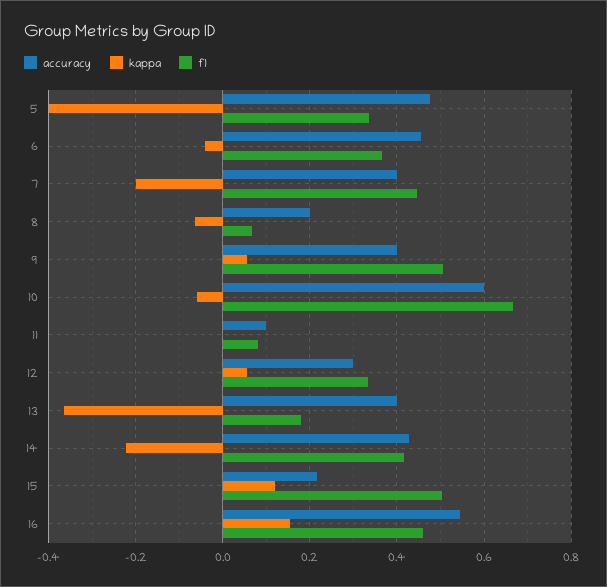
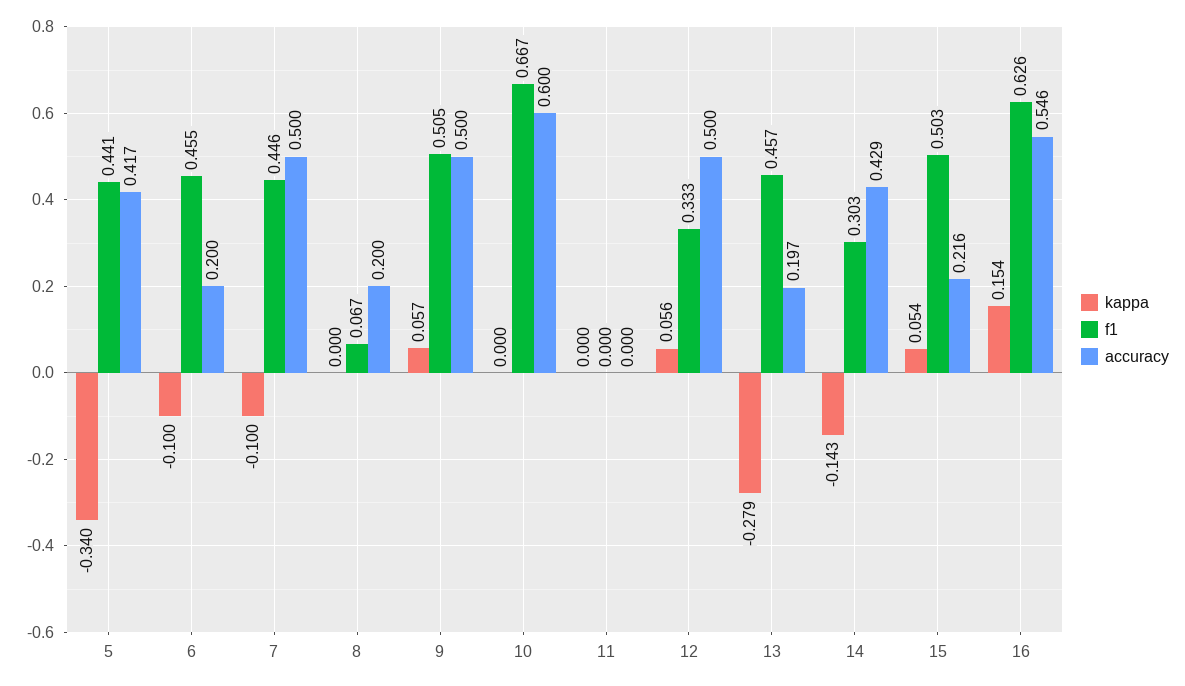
  {
    "accuracy": {
-     "5": 0.48,
+     "5": 0.417,
-     "6": 0.46,
+     "6": 0.2,
-     "7": 0.4,
+     "7": 0.5,
      "8": 0.2,
-     "9": 0.4,
+     "9": 0.5,
      "10": 0.6,
-     "11": 0.1,
+     "11": 0,
-     "12": 0.3,
+     "12": 0.5,
-     "13": 0.4,
+     "13": 0.197,
      "14": 0.429,
      "15": 0.216,
      "16": 0.546
    },
    "kappa": {
-     "5": -0.4,
+     "5": -0.34,
-     "6": -0.04,
+     "6": -0.1,
-     "7": -0.2,
+     "7": -0.1,
-     "8": -0.06,
+     "8": 0,
      "9": 0.057,
-     "10": -0.06,
+     "10": 0,
      "11": 0,
      "12": 0.056,
-     "13": -0.36,
+     "13": -0.279,
-     "14": -0.22,
+     "14": -0.143,
-     "15": 0.12,
+     "15": 0.054,
      "16": 0.154
    },
    "f1": {
-     "5": 0.34,
+     "5": 0.441,
-     "6": 0.36,
+     "6": 0.455,
      "7": 0.446,
      "8": 0.067,
      "9": 0.505,
      "10": 0.667,
-     "11": 0.08,
+     "11": 0,
      "12": 0.333,
-     "13": 0.18,
+     "13": 0.457,
-     "14": 0.42,
+     "14": 0.303,
      "15": 0.503,
-     "16": 0.46
+     "16": 0.626
    }
  }

